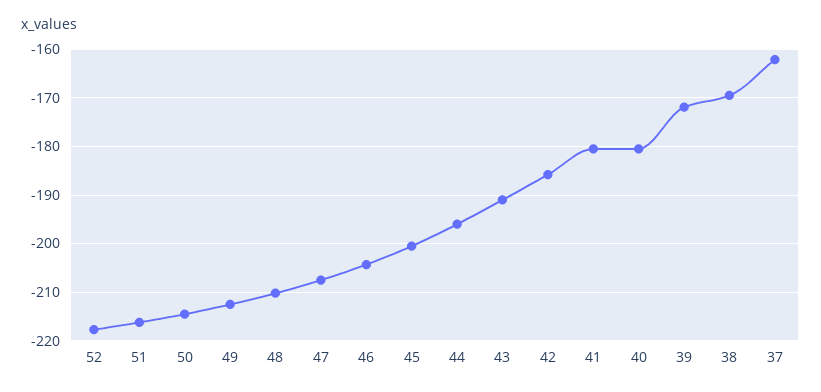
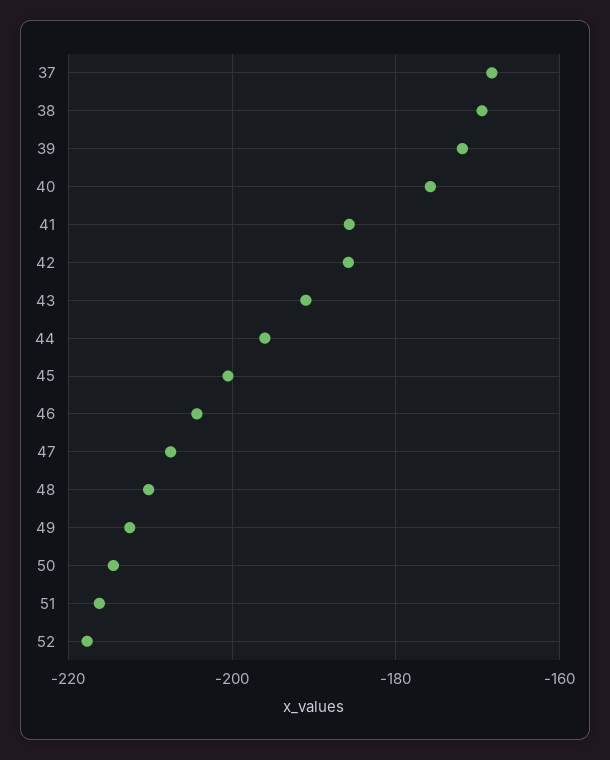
  {
    "52": -218,
    "51": -216,
    "50": -214,
    "49": -212,
    "48": -210,
    "47": -208,
    "46": -204,
    "45": -200,
    "44": -196,
    "43": -192,
    "42": -186,
-   "41": -180,
+   "41": -186,
-   "40": -180,
+   "40": -176,
    "39": -172,
    "38": -170,
-   "37": -162
+   "37": -168
  }

